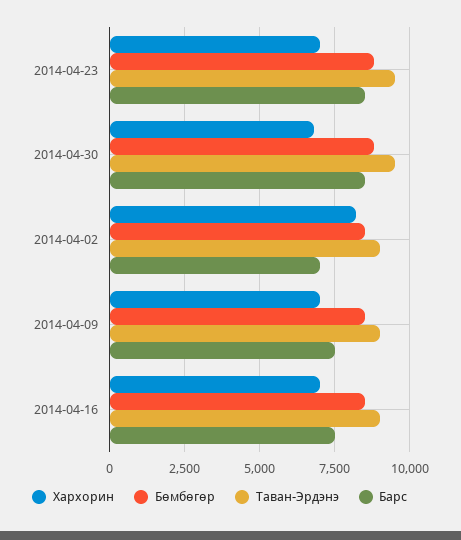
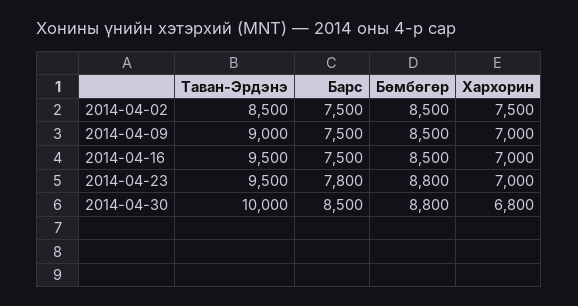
  {
    "Хархорин": {
      "2014-04-23": 7000,
      "2014-04-30": 6800,
-     "2014-04-02": 8250,
+     "2014-04-02": 7500,
      "2014-04-09": 7000,
      "2014-04-16": 7000
    },
    "Бөмбөгөр": {
      "2014-04-23": 8800,
      "2014-04-30": 8800,
      "2014-04-02": 8500,
      "2014-04-09": 8500,
      "2014-04-16": 8500
    },
    "Таван-Эрдэнэ": {
      "2014-04-23": 9500,
-     "2014-04-30": 9500,
+     "2014-04-30": 10000,
-     "2014-04-02": 9000,
+     "2014-04-02": 8500,
      "2014-04-09": 9000,
-     "2014-04-16": 9000
+     "2014-04-16": 9500
    },
    "Барс": {
-     "2014-04-23": 8500,
+     "2014-04-23": 7800,
      "2014-04-30": 8500,
-     "2014-04-02": 7000,
+     "2014-04-02": 7500,
      "2014-04-09": 7500,
      "2014-04-16": 7500
    }
  }

